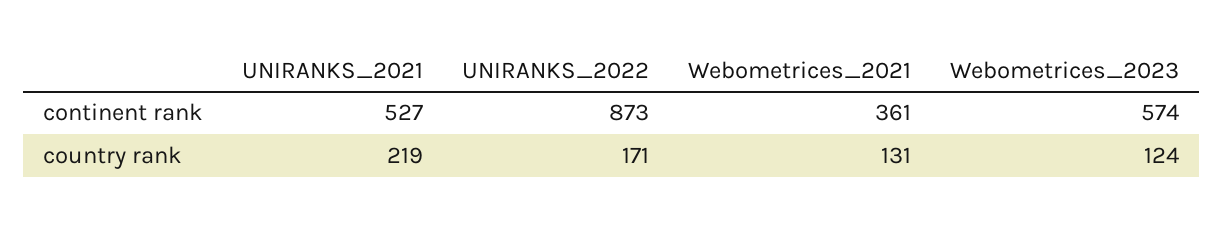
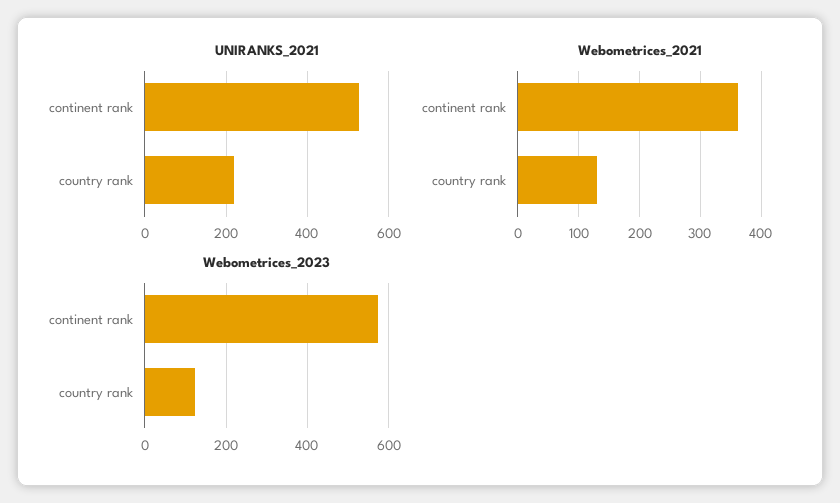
  {
    "UNIRANKS_2021": {
      "continent rank": 527,
      "country rank": 219
    },
-   "UNIRANKS_2022": {
-     "continent rank": 873,
-     "country rank": 171
-   },
    "Webometrices_2021": {
      "continent rank": 361,
      "country rank": 131
    },
    "Webometrices_2023": {
      "continent rank": 574,
      "country rank": 124
    }
  }

